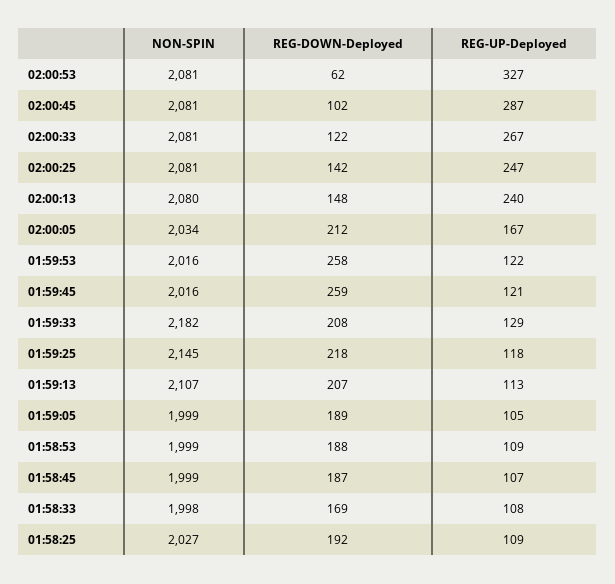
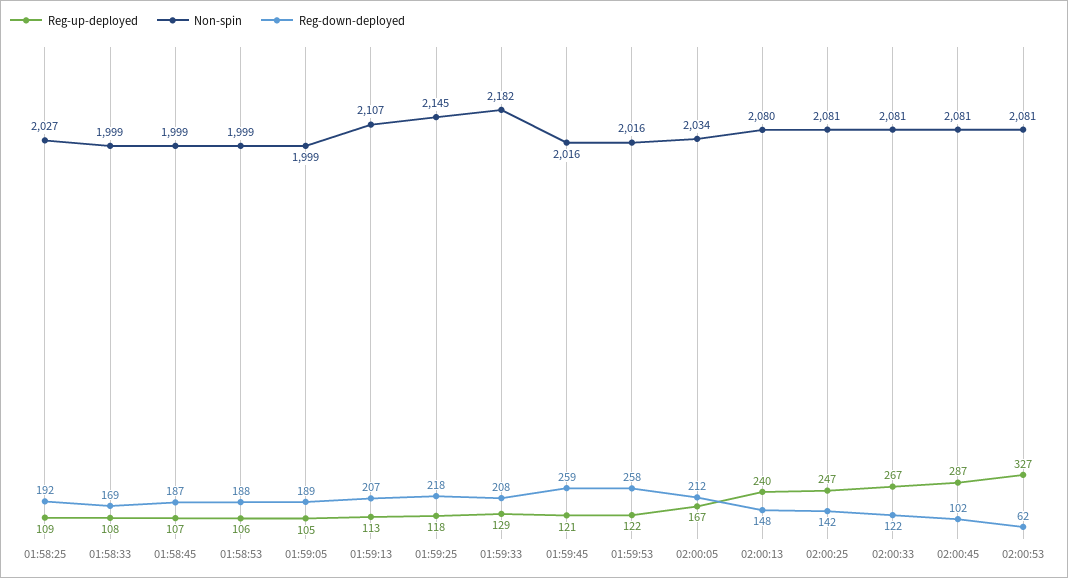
  {
    "NON-SPIN": {
      "02:00:53": 2081,
      "02:00:45": 2081,
      "02:00:33": 2081,
      "02:00:25": 2081,
      "02:00:13": 2080,
      "02:00:05": 2034,
      "01:59:53": 2016,
      "01:59:45": 2016,
      "01:59:33": 2182,
      "01:59:25": 2145,
      "01:59:13": 2107,
      "01:59:05": 1999,
      "01:58:53": 1999,
      "01:58:45": 1999,
-     "01:58:33": 1998,
+     "01:58:33": 1999,
      "01:58:25": 2027
    },
    "REG-DOWN-Deployed": {
      "02:00:53": 62,
      "02:00:45": 102,
      "02:00:33": 122,
      "02:00:25": 142,
      "02:00:13": 148,
      "02:00:05": 212,
      "01:59:53": 258,
      "01:59:45": 259,
      "01:59:33": 208,
      "01:59:25": 218,
      "01:59:13": 207,
      "01:59:05": 189,
      "01:58:53": 188,
      "01:58:45": 187,
      "01:58:33": 169,
      "01:58:25": 192
    },
    "REG-UP-Deployed": {
      "02:00:53": 327,
      "02:00:45": 287,
      "02:00:33": 267,
      "02:00:25": 247,
      "02:00:13": 240,
      "02:00:05": 167,
      "01:59:53": 122,
      "01:59:45": 121,
      "01:59:33": 129,
      "01:59:25": 118,
      "01:59:13": 113,
      "01:59:05": 105,
-     "01:58:53": 109,
+     "01:58:53": 106,
      "01:58:45": 107,
      "01:58:33": 108,
      "01:58:25": 109
    }
  }

